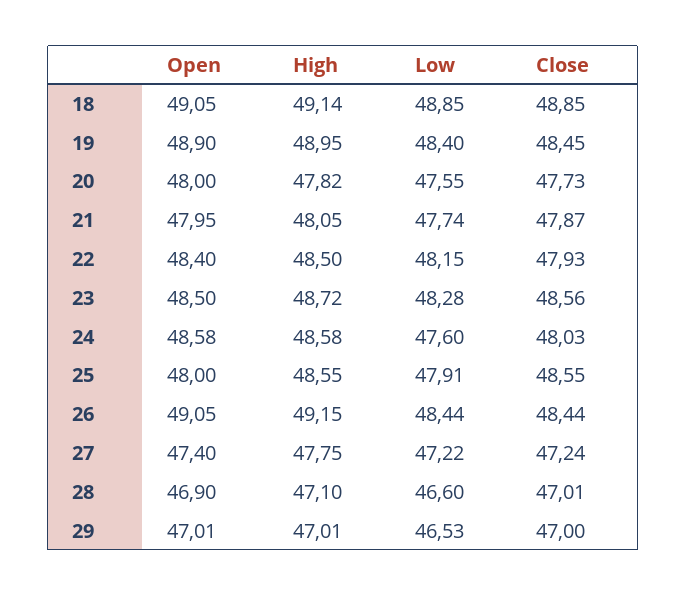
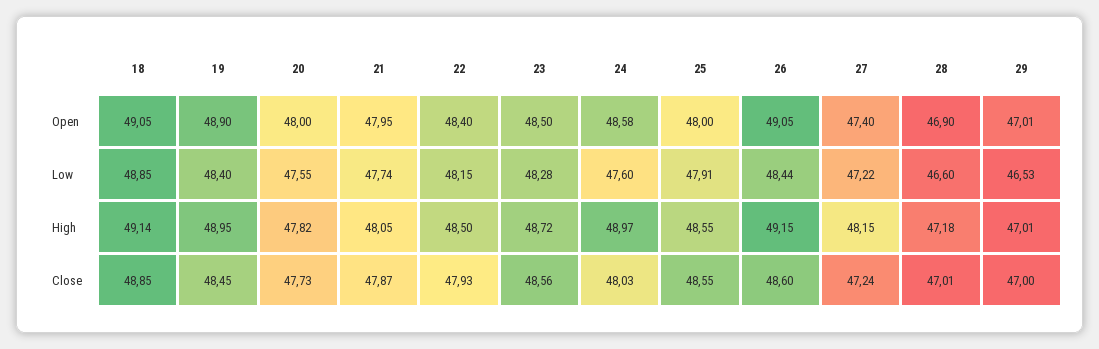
  {
    "Open": {
      "18": 49.05,
      "19": 48.9,
      "20": 48,
      "21": 47.95,
      "22": 48.4,
      "23": 48.5,
      "24": 48.58,
      "25": 48,
      "26": 49.05,
      "27": 47.4,
      "28": 46.9,
      "29": 47.01
    },
    "High": {
      "18": 49.14,
      "19": 48.95,
      "20": 47.82,
      "21": 48.05,
      "22": 48.5,
      "23": 48.72,
-     "24": 48.58,
+     "24": 48.97,
      "25": 48.55,
      "26": 49.15,
-     "27": 47.75,
+     "27": 48.15,
-     "28": 47.1,
+     "28": 47.18,
      "29": 47.01
    },
    "Low": {
      "18": 48.85,
      "19": 48.4,
      "20": 47.55,
      "21": 47.74,
      "22": 48.15,
      "23": 48.28,
      "24": 47.6,
      "25": 47.91,
      "26": 48.44,
      "27": 47.22,
      "28": 46.6,
      "29": 46.53
    },
    "Close": {
      "18": 48.85,
      "19": 48.45,
      "20": 47.73,
      "21": 47.87,
      "22": 47.93,
      "23": 48.56,
      "24": 48.03,
      "25": 48.55,
-     "26": 48.44,
+     "26": 48.6,
      "27": 47.24,
      "28": 47.01,
      "29": 47
    }
  }

